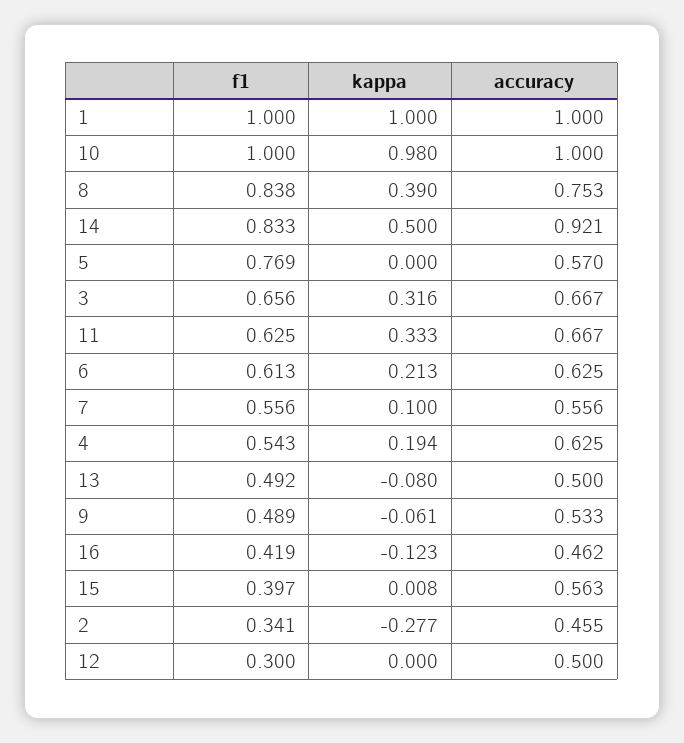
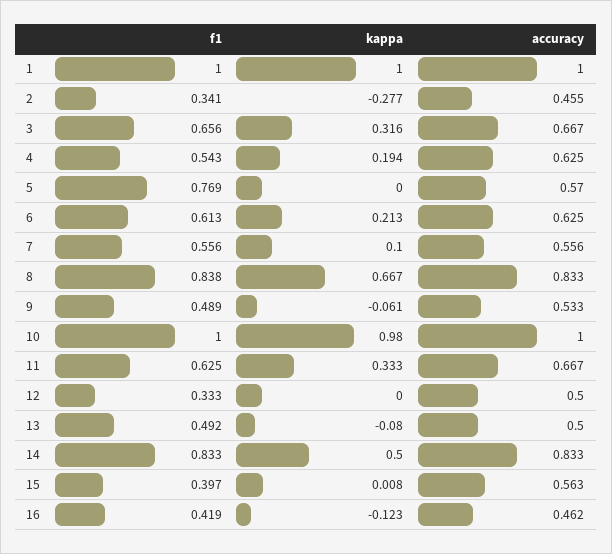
  {
    "f1": {
      "1": 1,
      "10": 1,
      "8": 0.838,
      "14": 0.833,
      "5": 0.769,
      "3": 0.656,
      "11": 0.625,
      "6": 0.613,
      "7": 0.556,
      "4": 0.543,
      "13": 0.492,
      "9": 0.489,
      "16": 0.419,
      "15": 0.397,
      "2": 0.341,
-     "12": 0.3
+     "12": 0.333
    },
    "kappa": {
      "1": 1,
      "10": 0.98,
-     "8": 0.39,
+     "8": 0.667,
      "14": 0.5,
      "5": 0,
      "3": 0.316,
      "11": 0.333,
      "6": 0.213,
      "7": 0.1,
      "4": 0.194,
      "13": -0.08,
      "9": -0.061,
      "16": -0.123,
      "15": 0.008,
      "2": -0.277,
      "12": 0
    },
    "accuracy": {
      "1": 1,
      "10": 1,
-     "8": 0.753,
+     "8": 0.833,
-     "14": 0.921,
+     "14": 0.833,
      "5": 0.57,
      "3": 0.667,
      "11": 0.667,
      "6": 0.625,
      "7": 0.556,
      "4": 0.625,
      "13": 0.5,
      "9": 0.533,
      "16": 0.462,
      "15": 0.563,
      "2": 0.455,
      "12": 0.5
    }
  }

